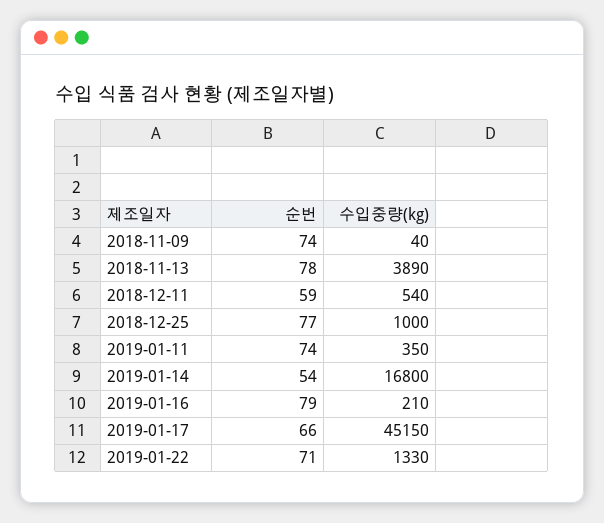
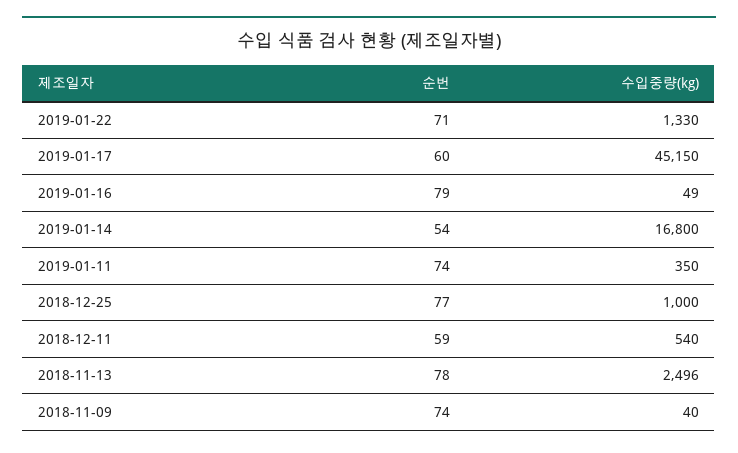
  {
    "순번": {
      "2018-11-09": 74,
      "2018-11-13": 78,
      "2018-12-11": 59,
      "2018-12-25": 77,
      "2019-01-11": 74,
      "2019-01-14": 54,
      "2019-01-16": 79,
-     "2019-01-17": 66,
+     "2019-01-17": 60,
      "2019-01-22": 71
    },
    "수입중량(kg)": {
      "2018-11-09": 40,
-     "2018-11-13": 3890,
+     "2018-11-13": 2496,
      "2018-12-11": 540,
      "2018-12-25": 1000,
      "2019-01-11": 350,
      "2019-01-14": 16800,
-     "2019-01-16": 210,
+     "2019-01-16": 49,
      "2019-01-17": 45150,
      "2019-01-22": 1330
    }
  }

